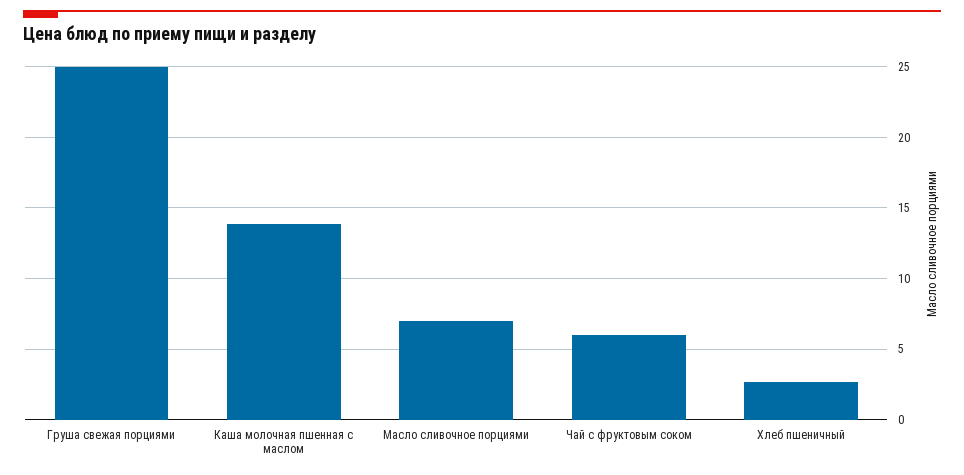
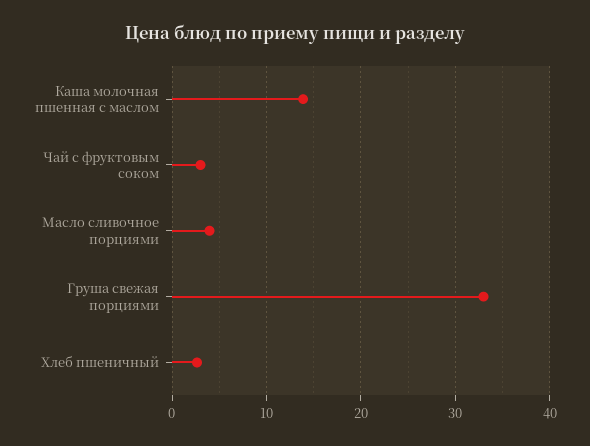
  {
-   "Груша свежая порциями": 25,
+   "Груша свежая порциями": 33,
    "Каша молочная пшенная с маслом": 14,
-   "Масло сливочное порциями": 7,
+   "Масло сливочное порциями": 4,
-   "Чай с фруктовым соком": 6,
+   "Чай с фруктовым соком": 3,
    "Хлеб пшеничный": 2.5
  }

